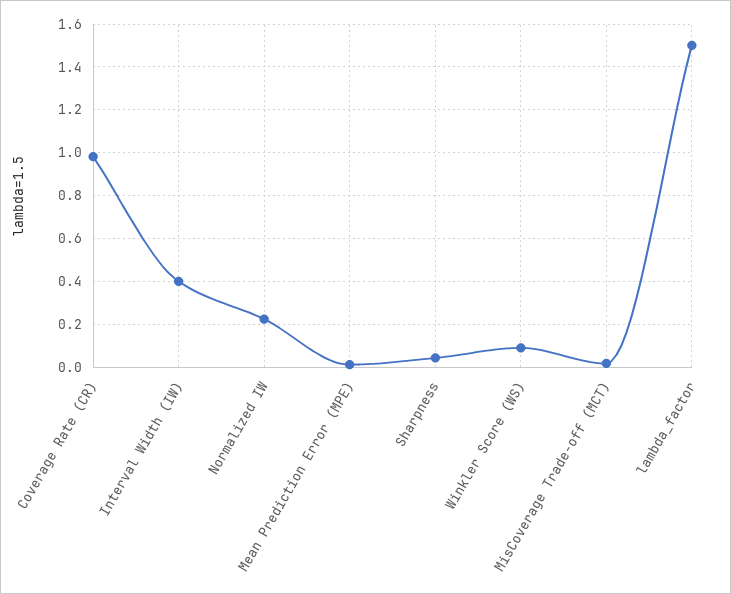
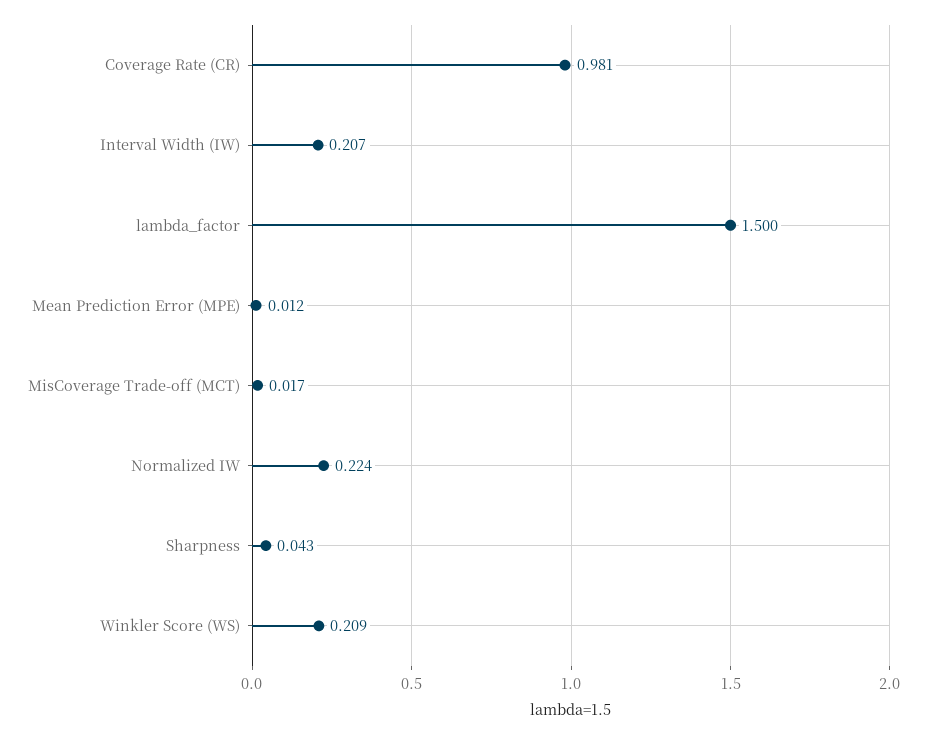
  {
    "Coverage Rate (CR)": 0.981,
-   "Interval Width (IW)": 0.4,
+   "Interval Width (IW)": 0.207,
    "Normalized IW": 0.224,
    "Mean Prediction Error (MPE)": 0.012,
    "Sharpness": 0.043,
-   "Winkler Score (WS)": 0.1,
+   "Winkler Score (WS)": 0.209,
    "MisCoverage Trade-off (MCT)": 0.017,
    "lambda_factor": 1.5
  }

